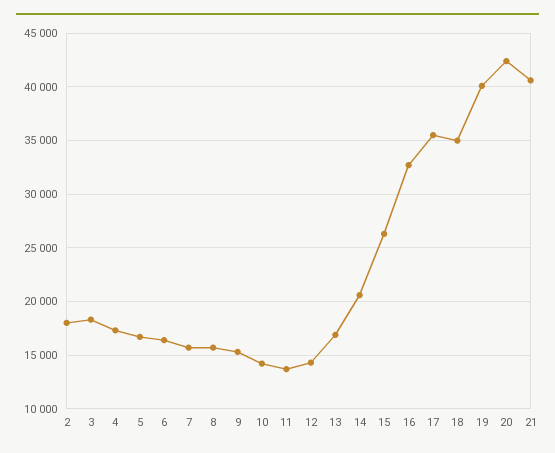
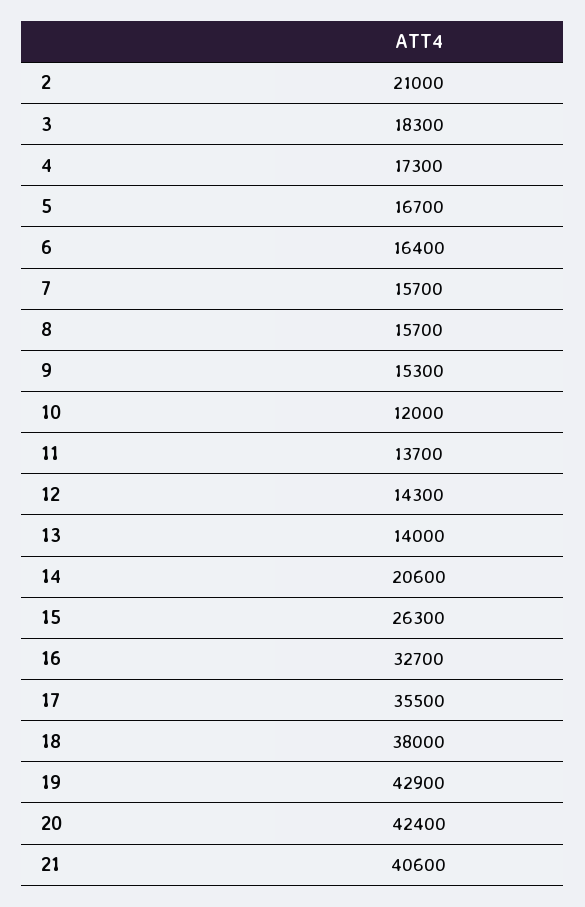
  {
-   "2": 18000,
+   "2": 21000,
    "3": 18300,
    "4": 17300,
    "5": 16700,
    "6": 16400,
    "7": 15700,
    "8": 15700,
    "9": 15300,
-   "10": 14000,
+   "10": 12000,
    "11": 13700,
    "12": 14300,
-   "13": 17000,
+   "13": 14000,
    "14": 20600,
    "15": 26300,
    "16": 32700,
    "17": 35500,
-   "18": 35000,
+   "18": 38000,
-   "19": 40000,
+   "19": 42900,
    "20": 42400,
    "21": 40600
  }

